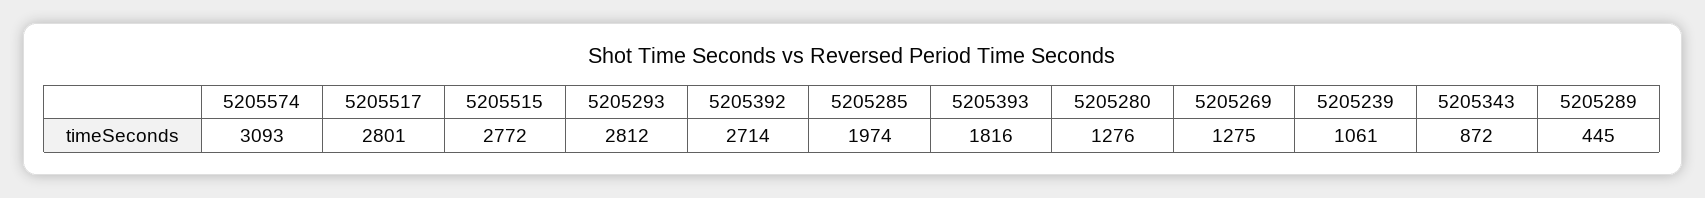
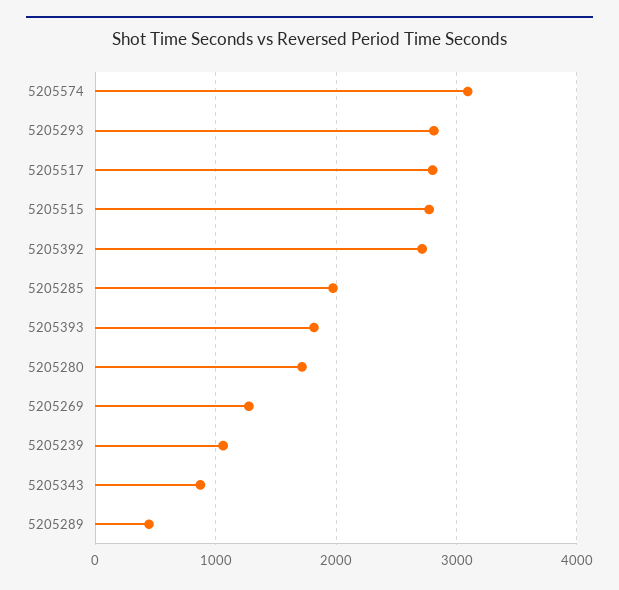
  {
    "5205574": 3093,
    "5205517": 2801,
    "5205515": 2772,
    "5205293": 2812,
    "5205392": 2714,
    "5205285": 1974,
    "5205393": 1816,
-   "5205280": 1276,
+   "5205280": 1700,
    "5205269": 1275,
    "5205239": 1061,
    "5205343": 872,
    "5205289": 445
  }

